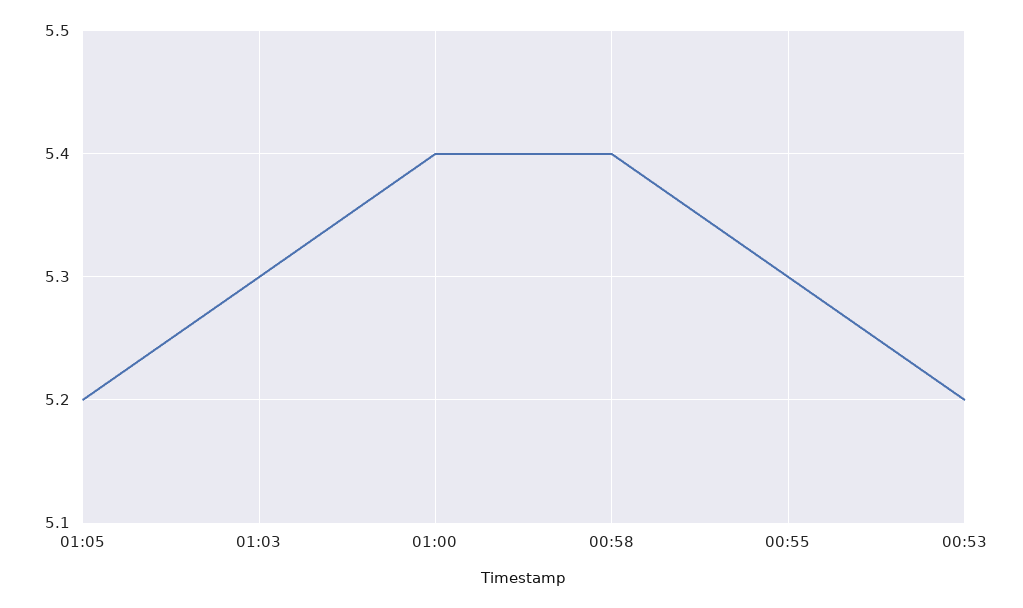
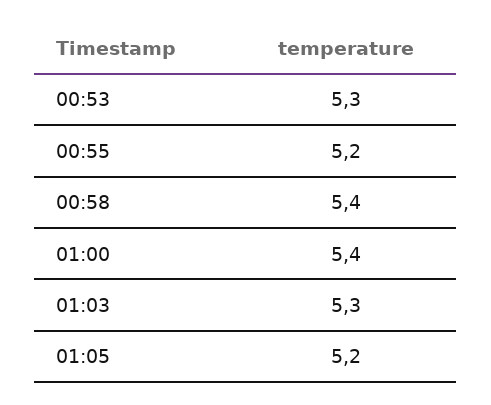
  {
    "01:05": 5.2,
    "01:03": 5.3,
    "01:00": 5.4,
    "00:58": 5.4,
-   "00:55": 5.3,
+   "00:55": 5.2,
-   "00:53": 5.2
+   "00:53": 5.3
  }

